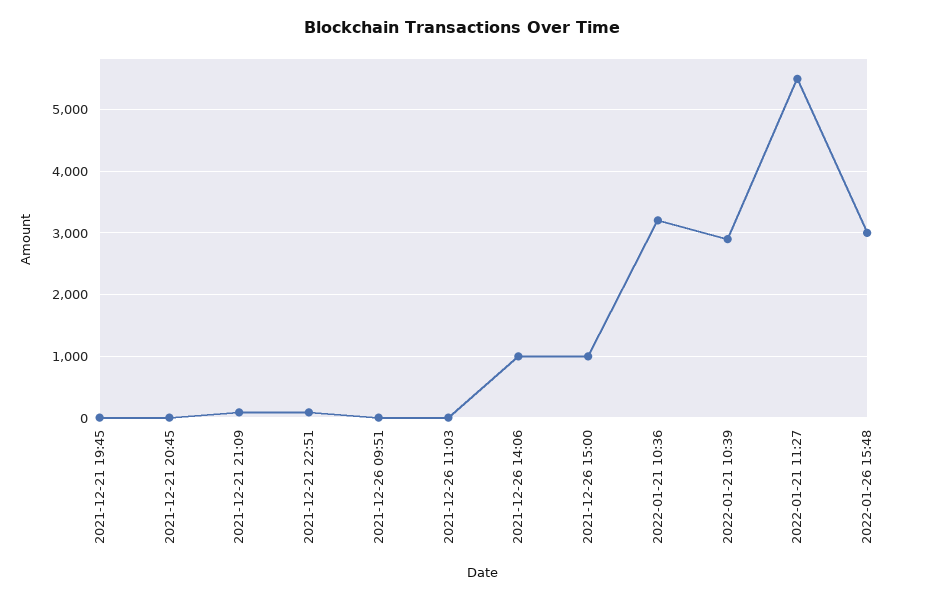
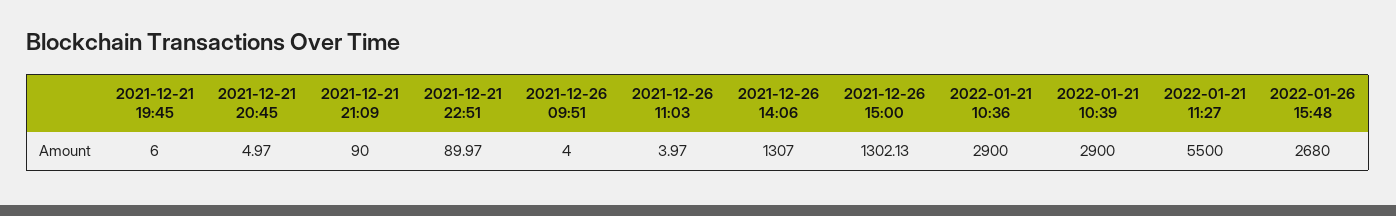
  {
    "2021-12-21 19:45": 6,
    "2021-12-21 20:45": 4.97,
    "2021-12-21 21:09": 90,
    "2021-12-21 22:51": 89.97,
    "2021-12-26 09:51": 4,
    "2021-12-26 11:03": 3.97,
-   "2021-12-26 14:06": 1000,
+   "2021-12-26 14:06": 1307,
-   "2021-12-26 15:00": 1000,
+   "2021-12-26 15:00": 1302.13,
-   "2022-01-21 10:36": 3200,
+   "2022-01-21 10:36": 2900,
    "2022-01-21 10:39": 2900,
    "2022-01-21 11:27": 5500,
-   "2022-01-26 15:48": 3000
+   "2022-01-26 15:48": 2680
  }

